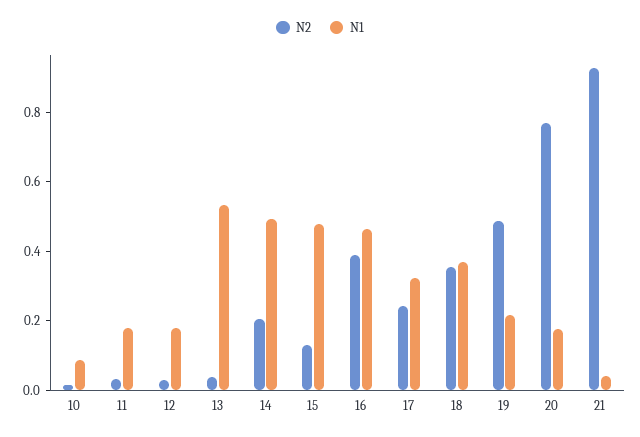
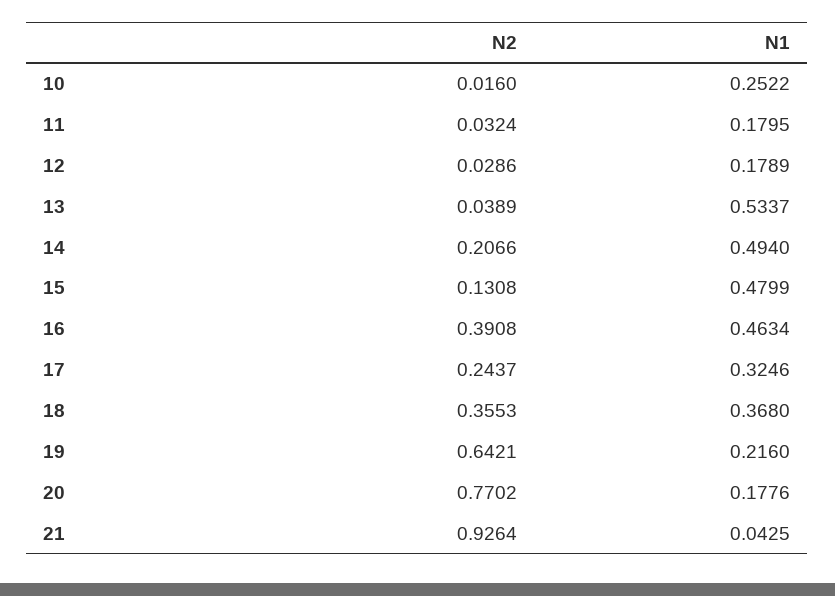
  {
    "N2": {
      "10": 0.016,
      "11": 0.0324,
      "12": 0.0286,
      "13": 0.0389,
      "14": 0.2066,
      "15": 0.1308,
      "16": 0.3908,
      "17": 0.2437,
      "18": 0.3553,
-     "19": 0.5,
+     "19": 0.6421,
      "20": 0.7702,
      "21": 0.9264
    },
    "N1": {
-     "10": 0.1,
+     "10": 0.2522,
      "11": 0.1795,
      "12": 0.1789,
      "13": 0.5337,
      "14": 0.494,
      "15": 0.4799,
      "16": 0.4634,
      "17": 0.3246,
      "18": 0.368,
      "19": 0.216,
      "20": 0.1776,
      "21": 0.0425
    }
  }

